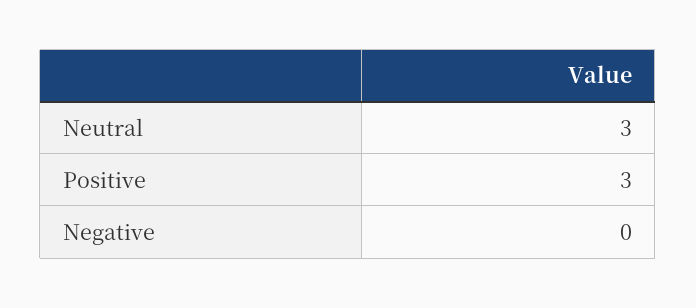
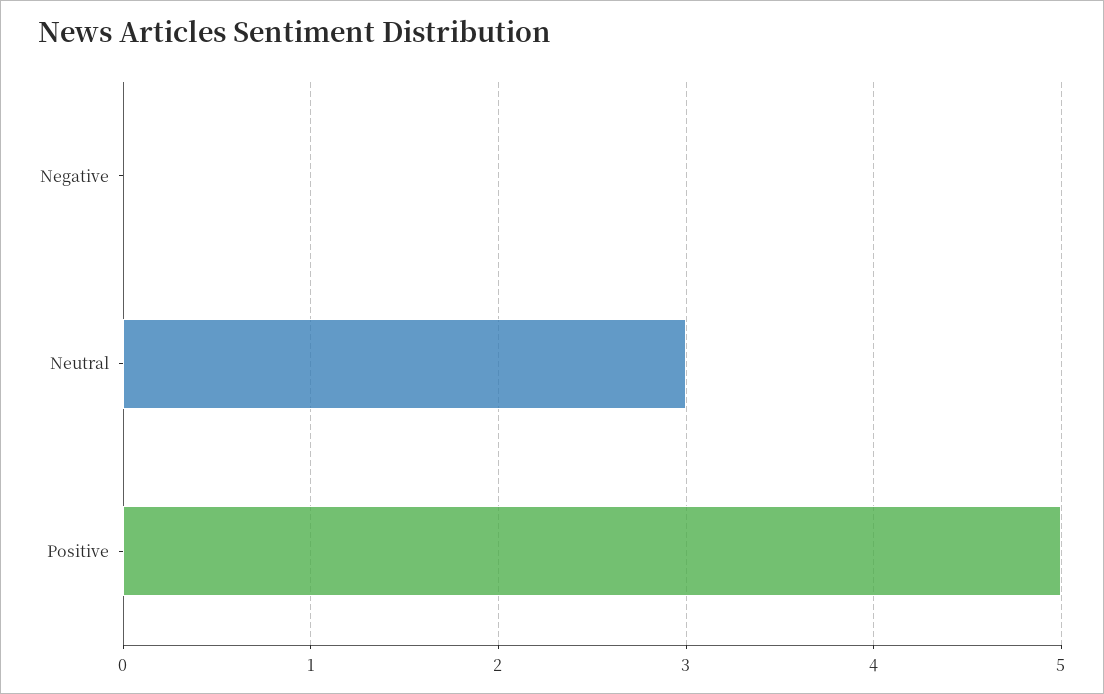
  {
    "Neutral": 3,
-   "Positive": 3,
+   "Positive": 5,
    "Negative": 0
  }

